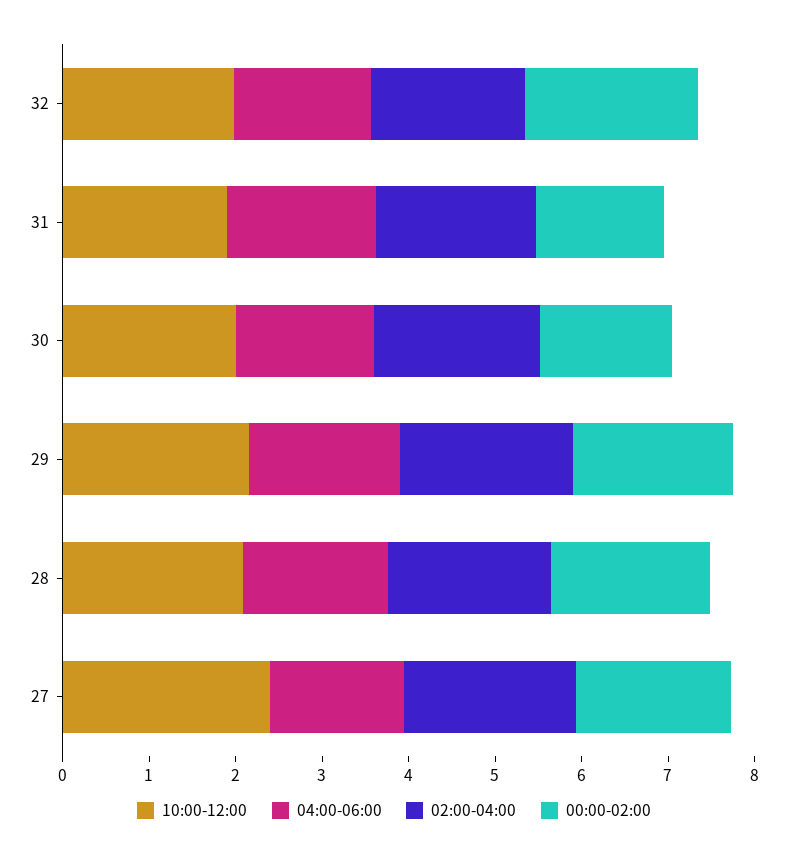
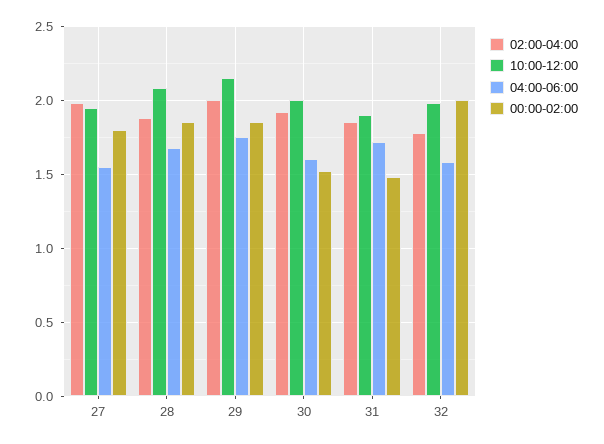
  {
    "10:00-12:00": {
      "32": 2,
      "31": 1.9,
      "30": 2,
      "29": 2.15,
      "28": 2.1,
-     "27": 2.4
+     "27": 1.95
    },
    "04:00-06:00": {
      "32": 1.6,
      "31": 1.7,
      "30": 1.6,
      "29": 1.75,
      "28": 1.7,
      "27": 1.55
    },
    "02:00-04:00": {
      "32": 1.8,
      "31": 1.85,
      "30": 1.9,
      "29": 2,
      "28": 1.9,
      "27": 2
    },
    "00:00-02:00": {
      "32": 2,
      "31": 1.5,
      "30": 1.5,
      "29": 1.85,
      "28": 1.85,
      "27": 1.8
    }
  }

